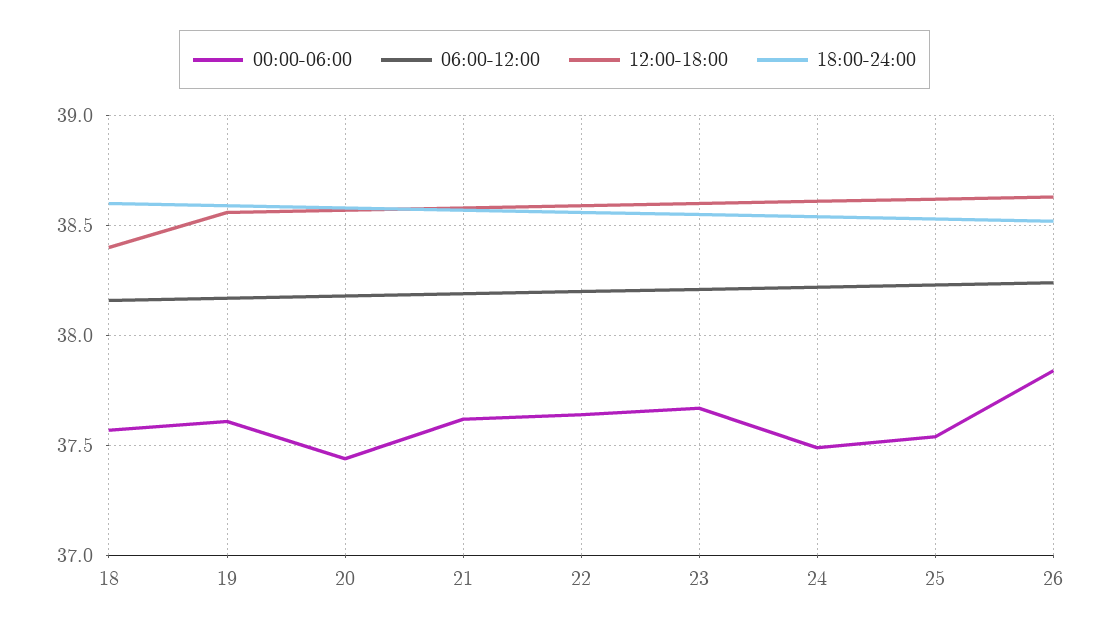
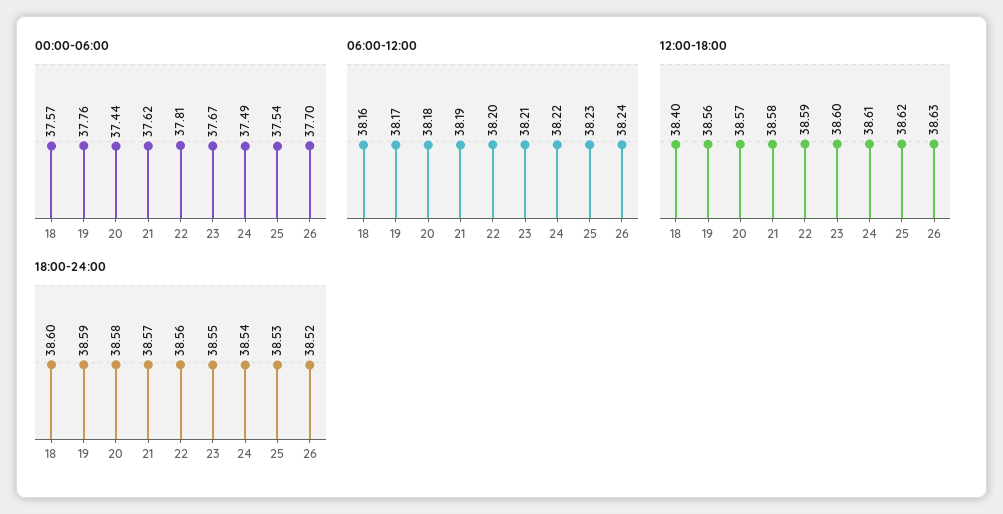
  {
    "00:00-06:00": {
      "18": 37.57,
-     "19": 37.6,
+     "19": 37.76,
      "20": 37.44,
      "21": 37.62,
-     "22": 37.65,
+     "22": 37.81,
      "23": 37.67,
      "24": 37.49,
      "25": 37.54,
-     "26": 37.85
+     "26": 37.7
    },
    "06:00-12:00": {
      "18": 38.16,
      "19": 38.17,
      "20": 38.18,
      "21": 38.19,
      "22": 38.2,
      "23": 38.21,
      "24": 38.22,
      "25": 38.23,
      "26": 38.24
    },
    "12:00-18:00": {
      "18": 38.4,
      "19": 38.56,
      "20": 38.57,
      "21": 38.58,
      "22": 38.59,
      "23": 38.6,
      "24": 38.61,
      "25": 38.62,
      "26": 38.63
    },
    "18:00-24:00": {
      "18": 38.6,
      "19": 38.59,
      "20": 38.58,
      "21": 38.57,
      "22": 38.56,
      "23": 38.55,
      "24": 38.54,
      "25": 38.53,
      "26": 38.52
    }
  }

